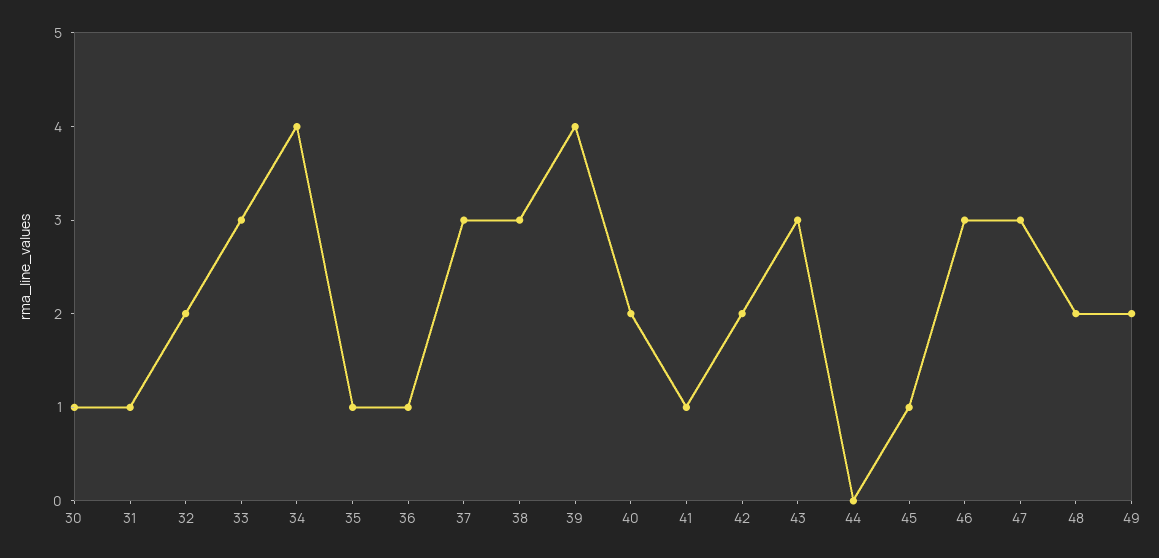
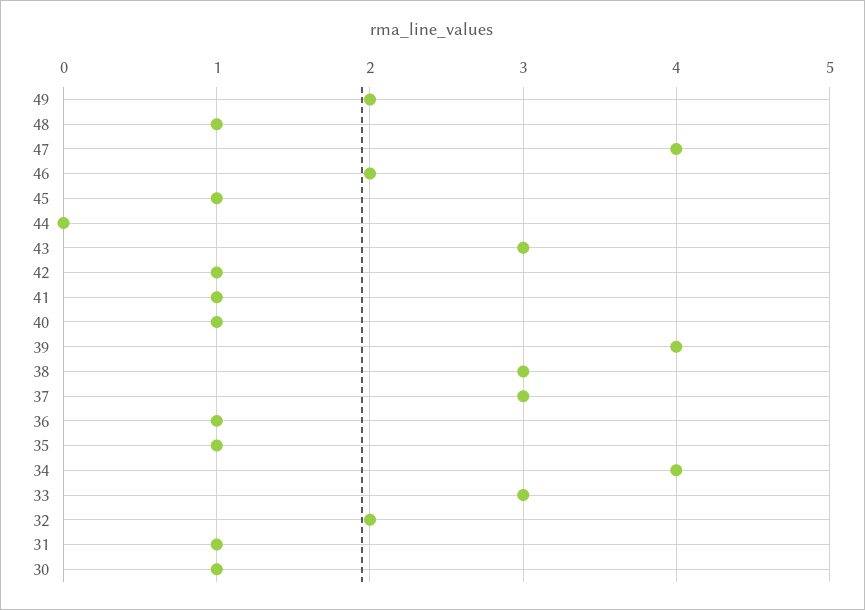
  {
    "30": 1,
    "31": 1,
    "32": 2,
    "33": 3,
    "34": 4,
    "35": 1,
    "36": 1,
    "37": 3,
    "38": 3,
    "39": 4,
-   "40": 2,
+   "40": 1,
    "41": 1,
-   "42": 2,
+   "42": 1,
    "43": 3,
    "44": 0,
    "45": 1,
-   "46": 3,
+   "46": 2,
-   "47": 3,
+   "47": 4,
-   "48": 2,
+   "48": 1,
    "49": 2
  }

